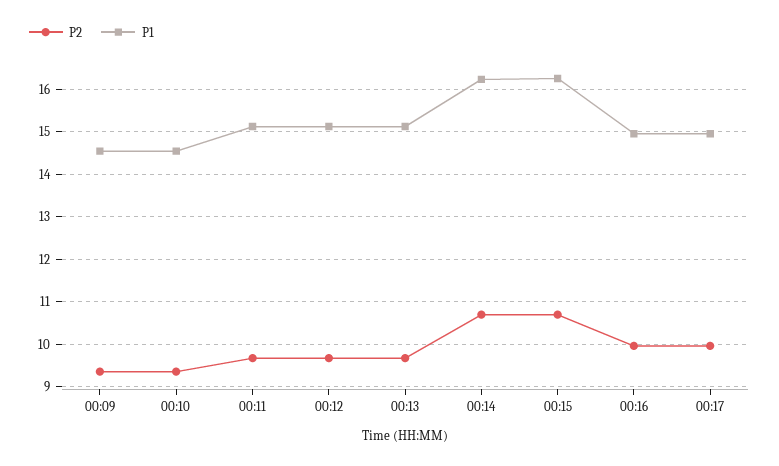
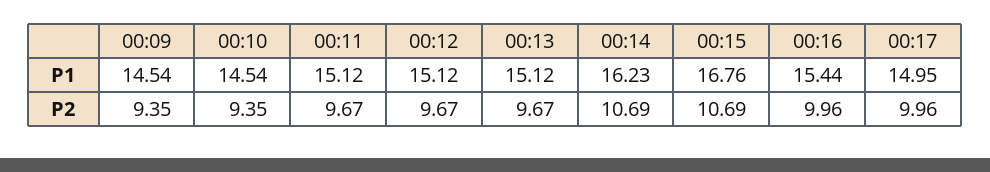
  {
    "P2": {
      "00:09": 9.35,
      "00:10": 9.35,
      "00:11": 9.67,
      "00:12": 9.67,
      "00:13": 9.67,
      "00:14": 10.69,
      "00:15": 10.69,
      "00:16": 9.96,
      "00:17": 9.96
    },
    "P1": {
      "00:09": 14.54,
      "00:10": 14.54,
      "00:11": 15.12,
      "00:12": 15.12,
      "00:13": 15.12,
      "00:14": 16.23,
-     "00:15": 16.2,
+     "00:15": 16.76,
-     "00:16": 15,
+     "00:16": 15.44,
      "00:17": 14.95
    }
  }

